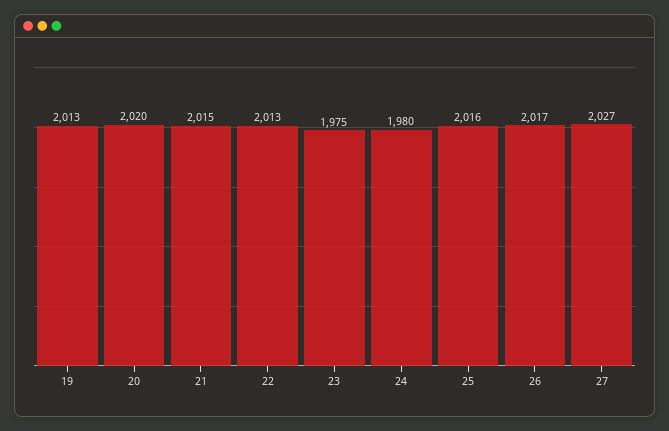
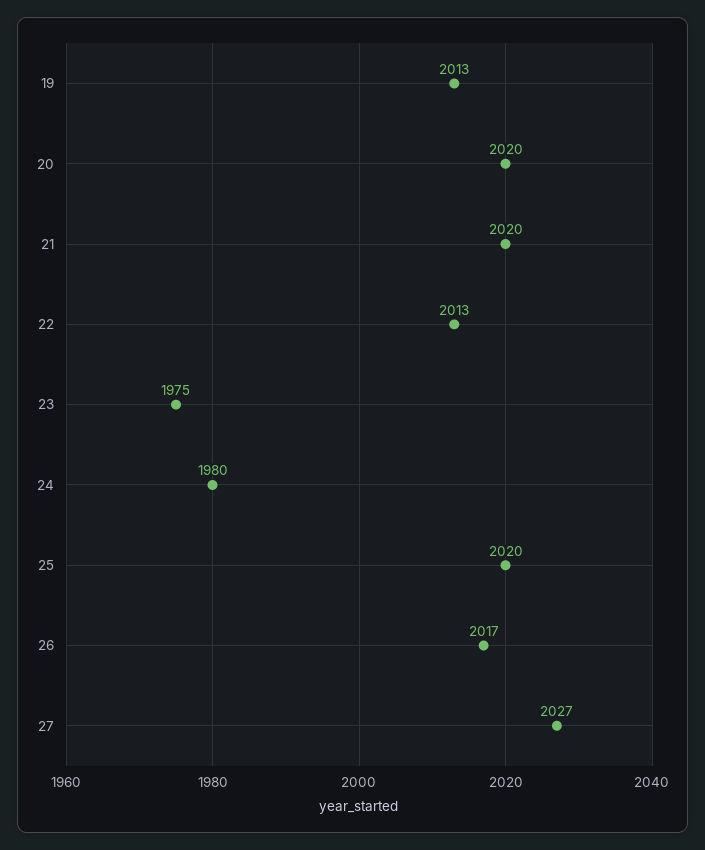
  {
    "19": 2013,
    "20": 2020,
-   "21": 2015,
+   "21": 2020,
    "22": 2013,
    "23": 1975,
    "24": 1980,
-   "25": 2016,
+   "25": 2020,
    "26": 2017,
    "27": 2027
  }

